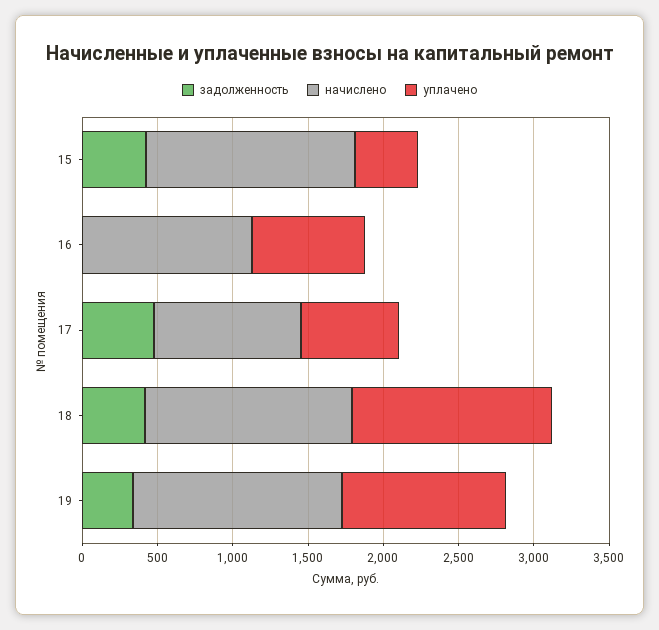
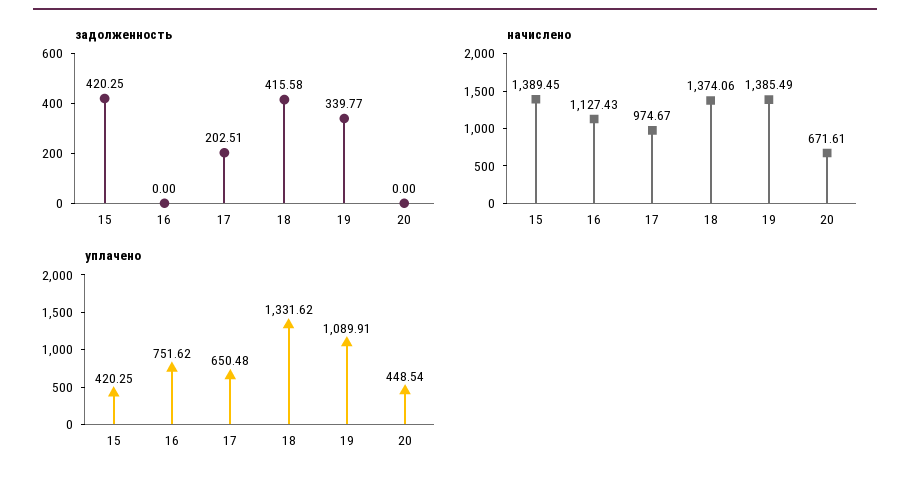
  {
    "задолженность": {
      "15": 420.25,
      "16": 0,
-     "17": 500,
+     "17": 202.51,
      "18": 415.58,
-     "19": 339.77
+     "19": 339.77,
+     "20": 0
    },
    "начислено": {
      "15": 1389.45,
      "16": 1127.43,
      "17": 974.67,
      "18": 1374.06,
-     "19": 1385.49
+     "19": 1385.49,
+     "20": 671.61
    },
    "уплачено": {
      "15": 420.25,
      "16": 751.62,
      "17": 650.48,
      "18": 1331.62,
-     "19": 1089.91
+     "19": 1089.91,
+     "20": 448.54
    }
  }

